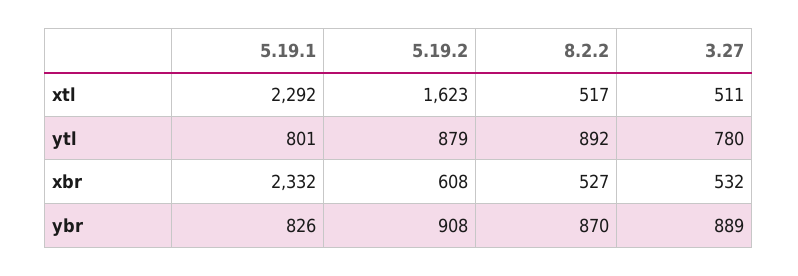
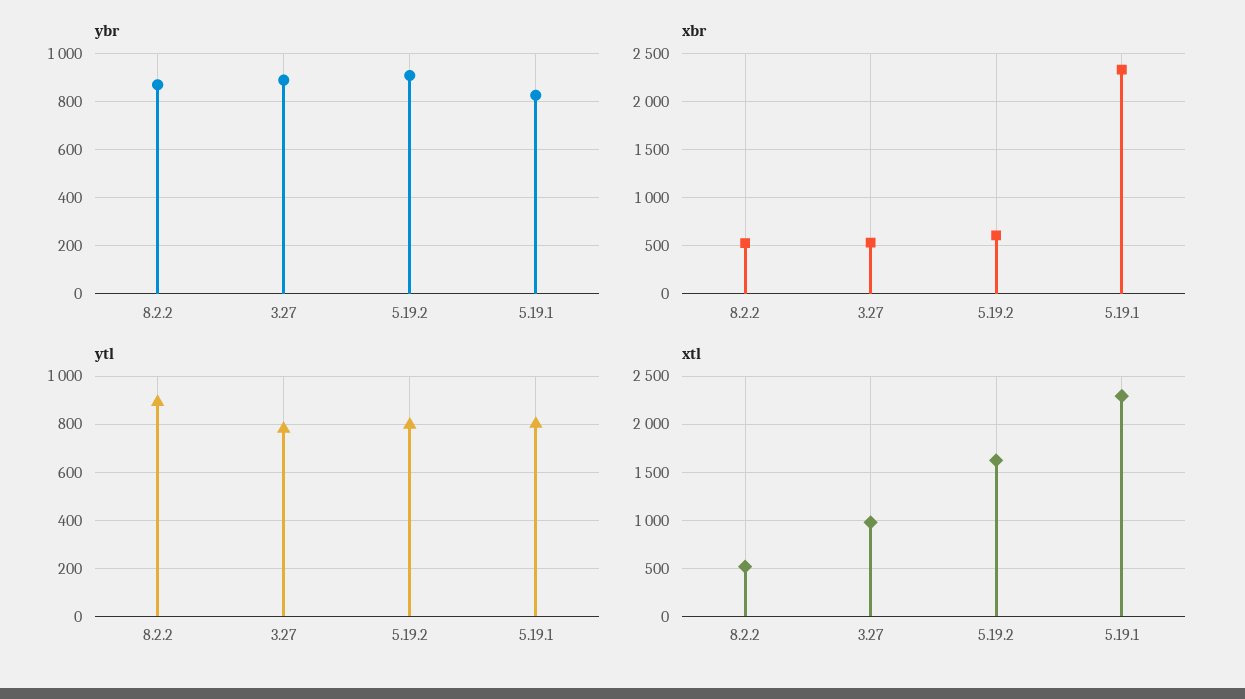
  {
    "xtl": {
      "5.19.1": 2292,
      "5.19.2": 1623,
      "8.2.2": 517,
-     "3.27": 511
+     "3.27": 1000
    },
    "ytl": {
      "5.19.1": 801,
-     "5.19.2": 879,
+     "5.19.2": 800,
      "8.2.2": 892,
      "3.27": 780
    },
    "xbr": {
      "5.19.1": 2332,
      "5.19.2": 608,
      "8.2.2": 527,
      "3.27": 532
    },
    "ybr": {
      "5.19.1": 826,
      "5.19.2": 908,
      "8.2.2": 870,
      "3.27": 889
    }
  }

